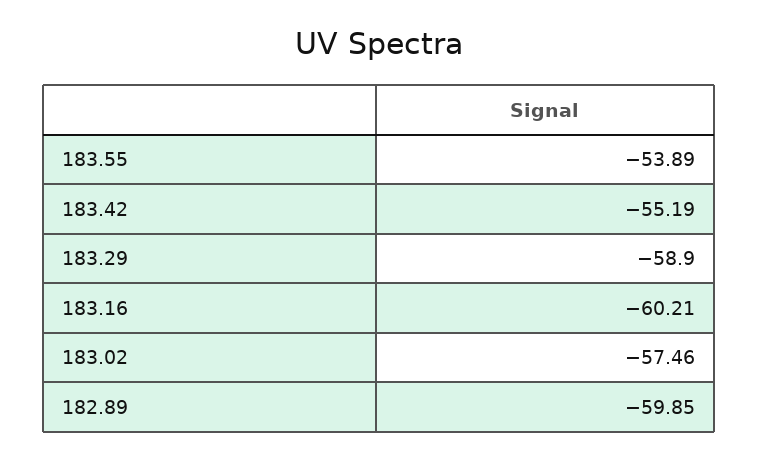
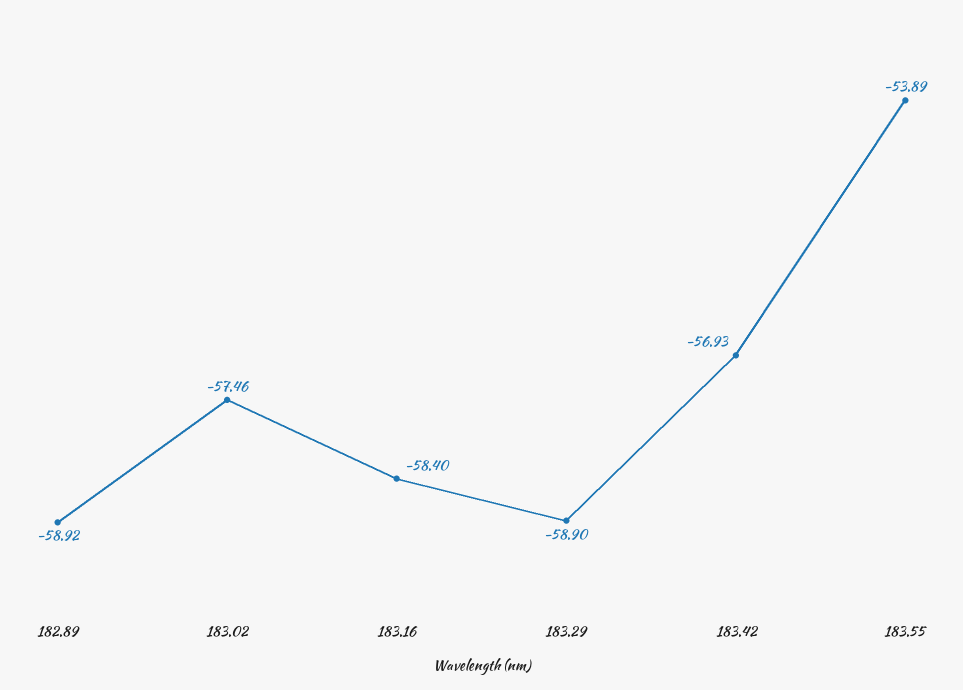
  {
    "183.55": -53.89,
-   "183.42": -55.19,
+   "183.42": -56.93,
    "183.29": -58.9,
-   "183.16": -60.21,
+   "183.16": -58.4,
    "183.02": -57.46,
-   "182.89": -59.85
+   "182.89": -58.92
  }

